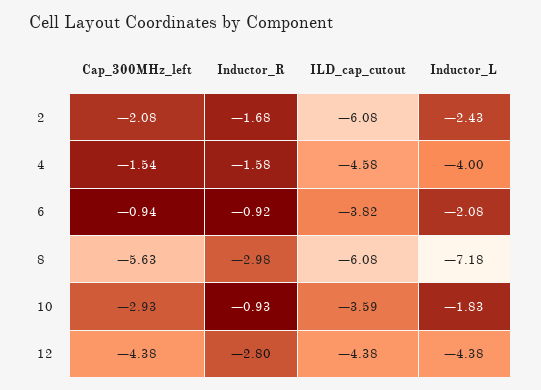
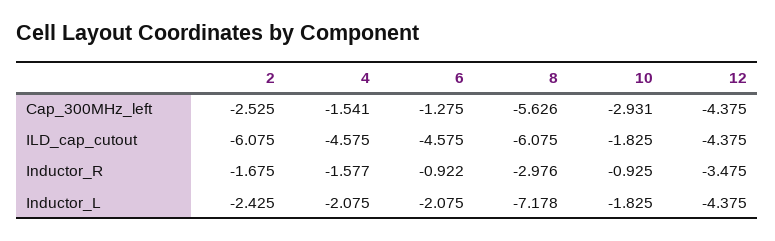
  {
    "Cap_300MHz_left": {
-     "2": -2.08,
+     "2": -2.525,
      "4": -1.541,
-     "6": -0.94,
+     "6": -1.275,
      "8": -5.626,
      "10": -2.931,
      "12": -4.375
    },
    "Inductor_R": {
      "2": -1.675,
      "4": -1.577,
      "6": -0.922,
      "8": -2.976,
      "10": -0.925,
-     "12": -2.8
+     "12": -3.475
    },
    "ILD_cap_cutout": {
      "2": -6.075,
      "4": -4.575,
-     "6": -3.82,
+     "6": -4.575,
      "8": -6.075,
-     "10": -3.59,
+     "10": -1.825,
      "12": -4.375
    },
    "Inductor_L": {
      "2": -2.425,
-     "4": -4,
+     "4": -2.075,
      "6": -2.075,
      "8": -7.178,
      "10": -1.825,
      "12": -4.375
    }
  }

